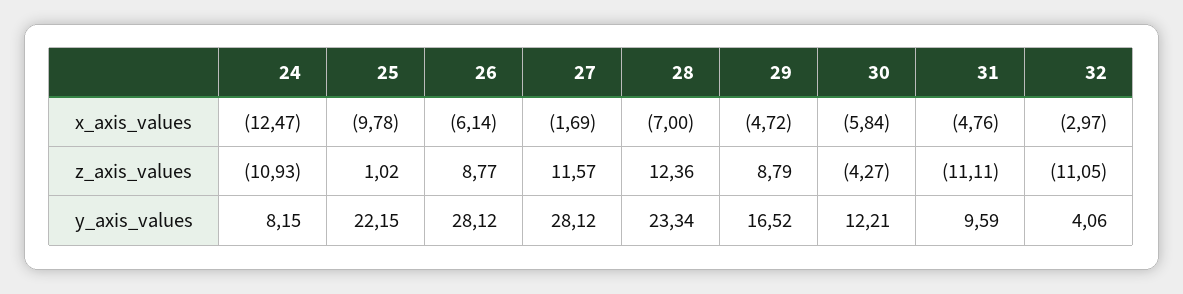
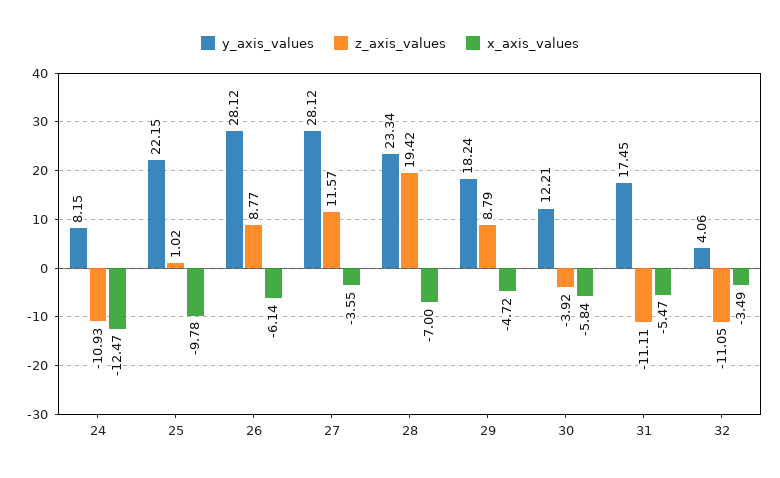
  {
    "x_axis_values": {
      "24": -12.47,
      "25": -9.78,
      "26": -6.14,
-     "27": -1.69,
+     "27": -3.55,
      "28": -7,
      "29": -4.72,
      "30": -5.84,
-     "31": -4.76,
+     "31": -5.47,
-     "32": -2.97
+     "32": -3.49
    },
    "z_axis_values": {
      "24": -10.93,
      "25": 1.02,
      "26": 8.77,
      "27": 11.57,
-     "28": 12.36,
+     "28": 19.42,
      "29": 8.79,
-     "30": -4.27,
+     "30": -3.92,
      "31": -11.11,
      "32": -11.05
    },
    "y_axis_values": {
      "24": 8.15,
      "25": 22.15,
      "26": 28.12,
      "27": 28.12,
      "28": 23.34,
-     "29": 16.52,
+     "29": 18.24,
      "30": 12.21,
-     "31": 9.59,
+     "31": 17.45,
      "32": 4.06
    }
  }

